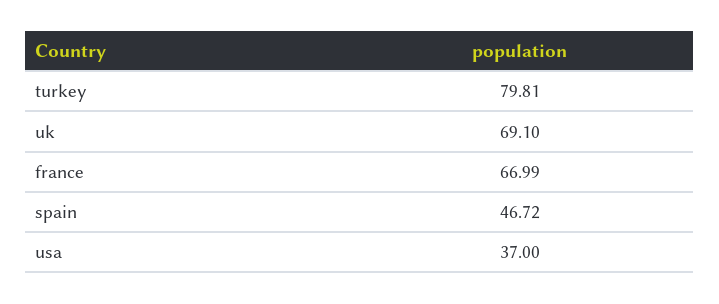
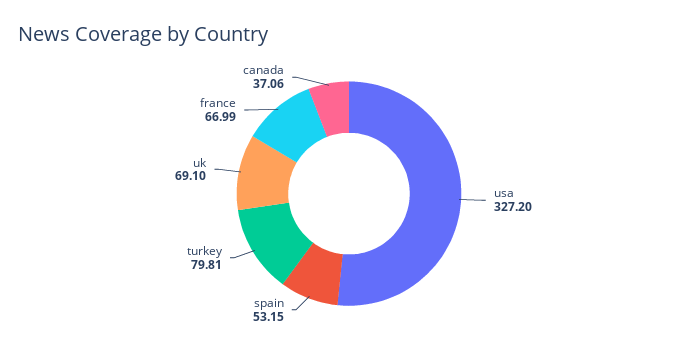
  {
    "turkey": 79.81,
    "uk": 69.1,
    "france": 66.99,
-   "spain": 46.72,
+   "spain": 53.15,
-   "usa": 37
+   "usa": 327.2,
+   "canada": 37.06
  }

